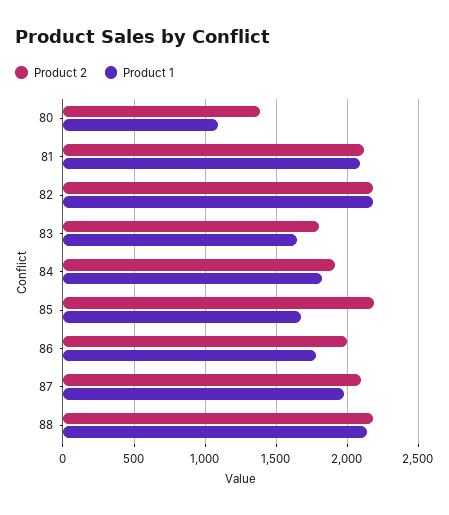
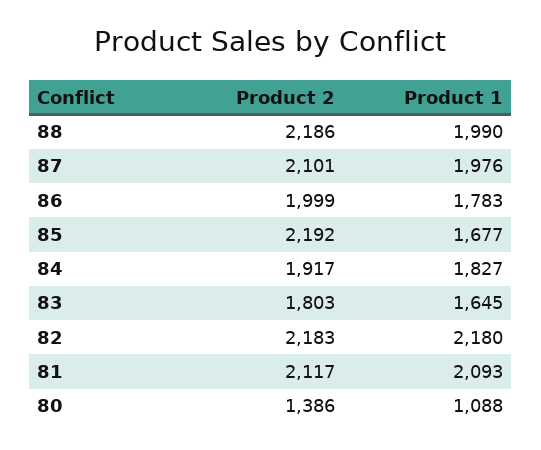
  {
    "Product 2": {
      "80": 1386,
      "81": 2117,
      "82": 2183,
      "83": 1803,
      "84": 1917,
      "85": 2192,
      "86": 1999,
      "87": 2101,
      "88": 2186
    },
    "Product 1": {
      "80": 1088,
      "81": 2093,
      "82": 2180,
      "83": 1645,
      "84": 1827,
      "85": 1677,
      "86": 1783,
      "87": 1976,
-     "88": 2150
+     "88": 1990
    }
  }

